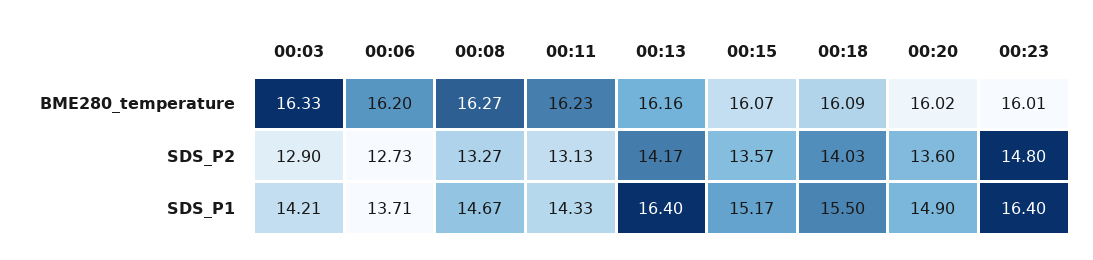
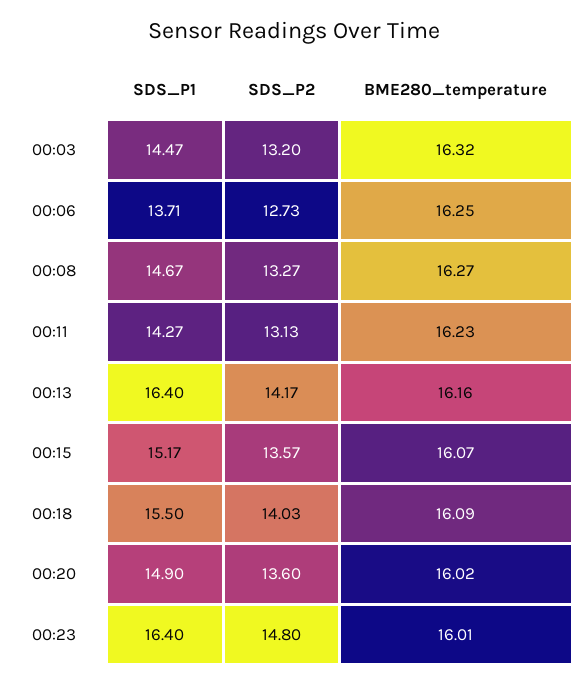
  {
    "00:03": {
-     "BME280_temperature": 16.33,
+     "BME280_temperature": 16.32,
-     "SDS_P2": 12.9,
+     "SDS_P2": 13.2,
-     "SDS_P1": 14.21
+     "SDS_P1": 14.47
    },
    "00:06": {
-     "BME280_temperature": 16.2,
+     "BME280_temperature": 16.25,
      "SDS_P2": 12.73,
      "SDS_P1": 13.71
    },
    "00:08": {
      "BME280_temperature": 16.27,
      "SDS_P2": 13.27,
      "SDS_P1": 14.67
    },
    "00:11": {
      "BME280_temperature": 16.23,
      "SDS_P2": 13.13,
-     "SDS_P1": 14.33
+     "SDS_P1": 14.27
    },
    "00:13": {
      "BME280_temperature": 16.16,
      "SDS_P2": 14.17,
      "SDS_P1": 16.4
    },
    "00:15": {
      "BME280_temperature": 16.07,
      "SDS_P2": 13.57,
      "SDS_P1": 15.17
    },
    "00:18": {
      "BME280_temperature": 16.09,
      "SDS_P2": 14.03,
      "SDS_P1": 15.5
    },
    "00:20": {
      "BME280_temperature": 16.02,
      "SDS_P2": 13.6,
      "SDS_P1": 14.9
    },
    "00:23": {
      "BME280_temperature": 16.01,
      "SDS_P2": 14.8,
      "SDS_P1": 16.4
    }
  }

